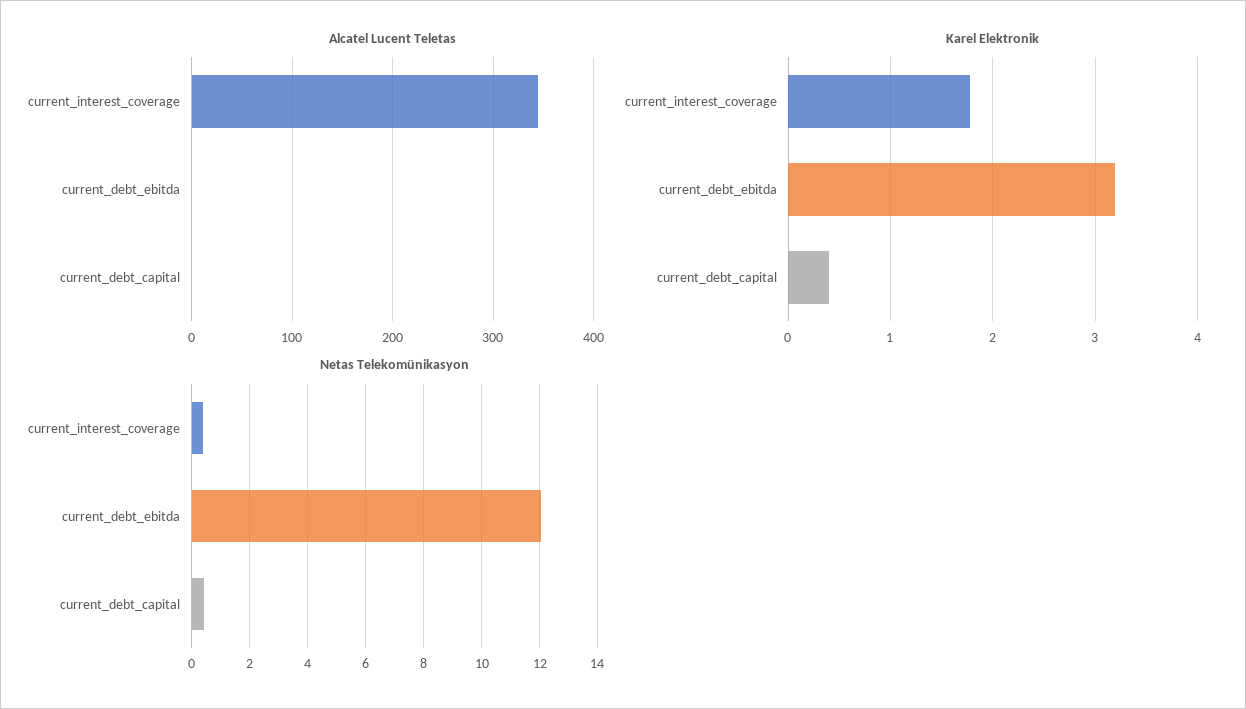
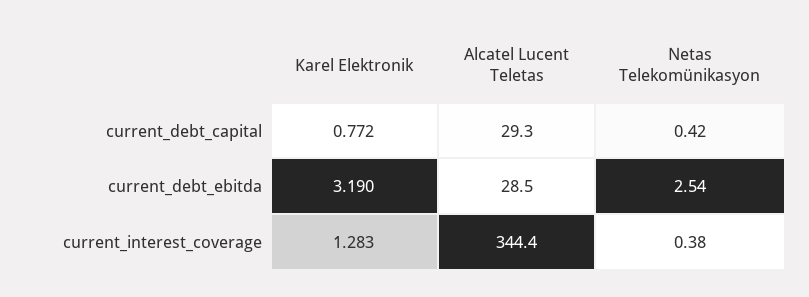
  {
    "Alcatel Lucent Teletas": {
      "current_interest_coverage": 344.4,
-     "current_debt_ebitda": 0,
+     "current_debt_ebitda": 28.5,
-     "current_debt_capital": 0
+     "current_debt_capital": 29.3
    },
    "Karel Elektronik": {
-     "current_interest_coverage": 1.8,
+     "current_interest_coverage": 1.283,
      "current_debt_ebitda": 3.19,
-     "current_debt_capital": 0.4
+     "current_debt_capital": 0.772
    },
    "Netas Telekomünikasyon": {
      "current_interest_coverage": 0.38,
-     "current_debt_ebitda": 12,
+     "current_debt_ebitda": 2.54,
      "current_debt_capital": 0.42
    }
  }

